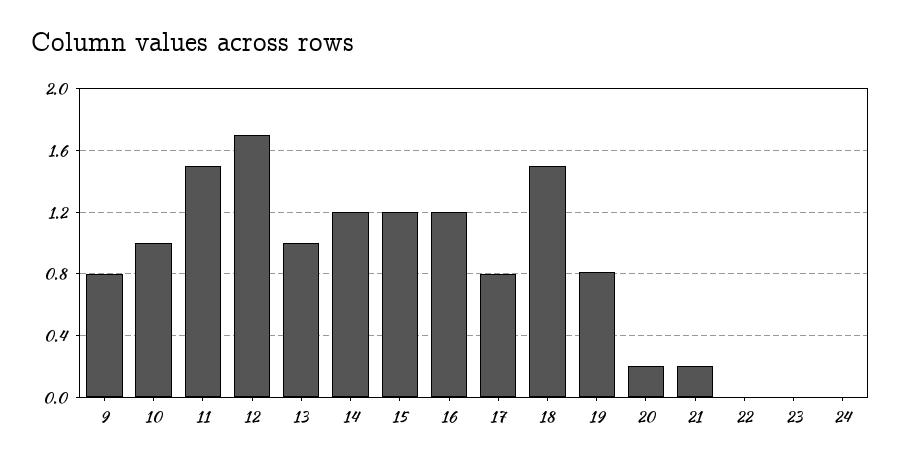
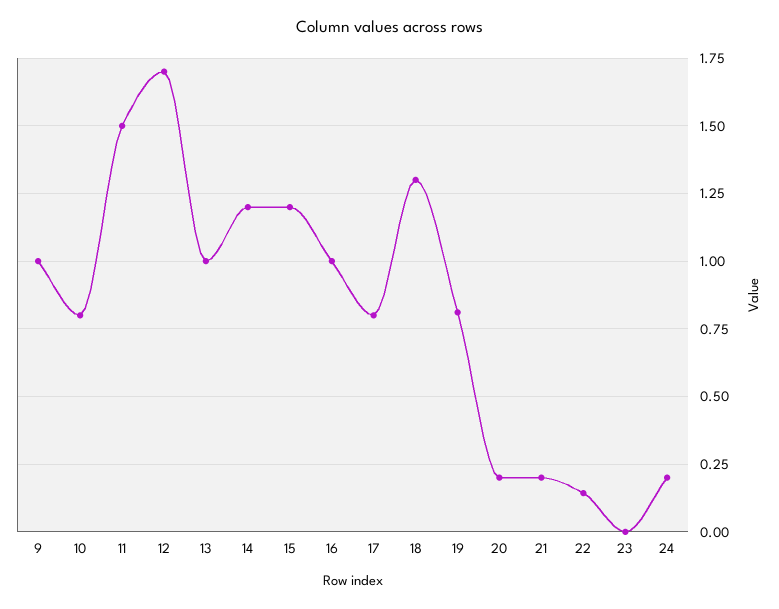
  {
-   "9": 0.8,
+   "9": 1,
-   "10": 1,
+   "10": 0.8,
    "11": 1.5,
    "12": 1.7,
    "13": 1,
    "14": 1.2,
    "15": 1.2,
-   "16": 1.2,
+   "16": 1,
    "17": 0.8,
-   "18": 1.5,
+   "18": 1.3,
    "19": 0.8,
    "20": 0.2,
    "21": 0.2,
-   "22": 0,
+   "22": 0.15,
    "23": 0,
-   "24": 0
+   "24": 0.2
  }

